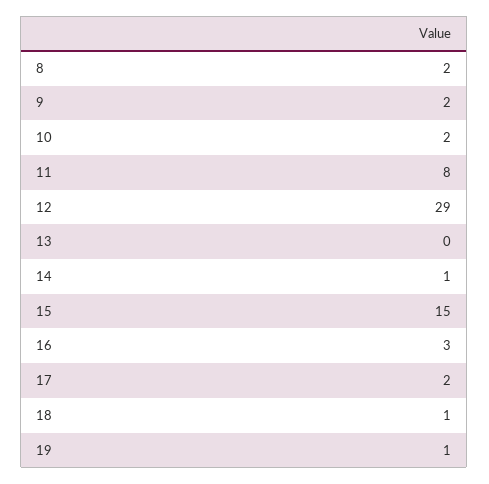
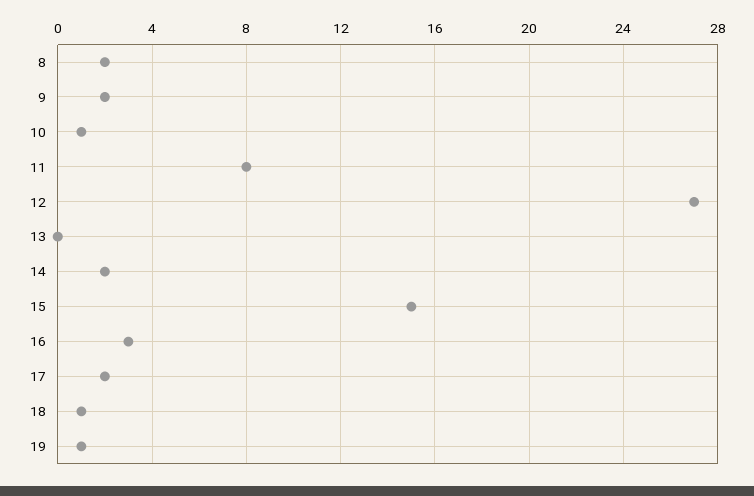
  {
    "8": 2,
    "9": 2,
-   "10": 2,
+   "10": 1,
    "11": 8,
-   "12": 29,
+   "12": 27,
    "13": 0,
-   "14": 1,
+   "14": 2,
    "15": 15,
    "16": 3,
    "17": 2,
    "18": 1,
    "19": 1
  }

